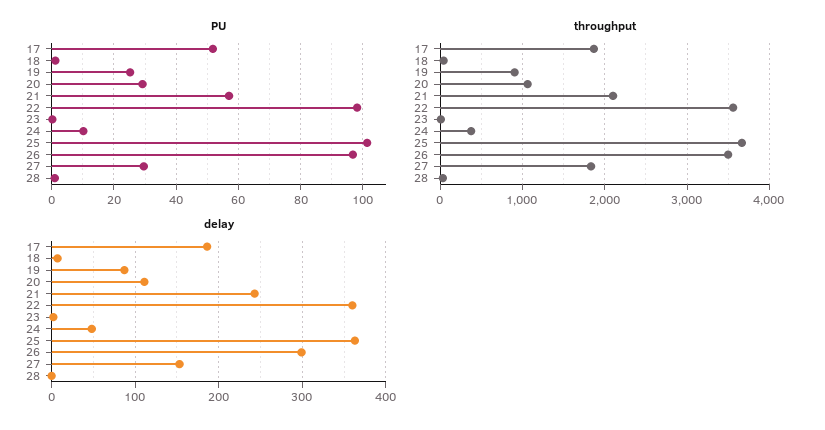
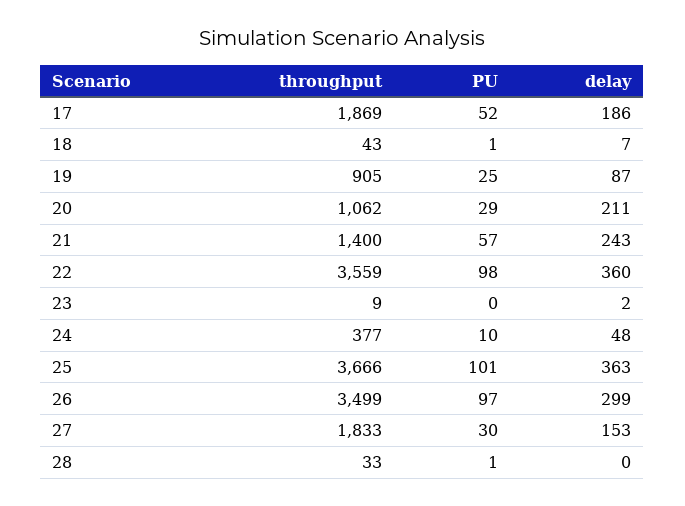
  {
    "PU": {
      "17": 52,
      "18": 1,
      "19": 25,
      "20": 29,
      "21": 57,
      "22": 98,
      "23": 0,
      "24": 10,
      "25": 101,
      "26": 97,
      "27": 30,
      "28": 1
    },
    "throughput": {
      "17": 1869,
      "18": 43,
      "19": 905,
      "20": 1062,
-     "21": 2100,
+     "21": 1400,
      "22": 3559,
      "23": 9,
      "24": 377,
      "25": 3666,
      "26": 3499,
      "27": 1833,
      "28": 33
    },
    "delay": {
      "17": 186,
      "18": 7,
      "19": 87,
-     "20": 110,
+     "20": 211,
      "21": 243,
      "22": 360,
      "23": 2,
      "24": 48,
      "25": 363,
      "26": 299,
      "27": 153,
      "28": 0
    }
  }

